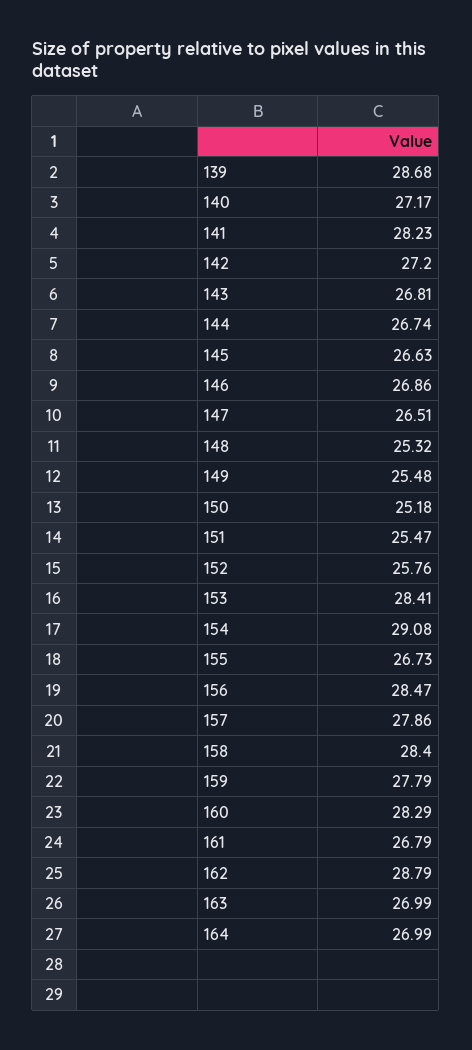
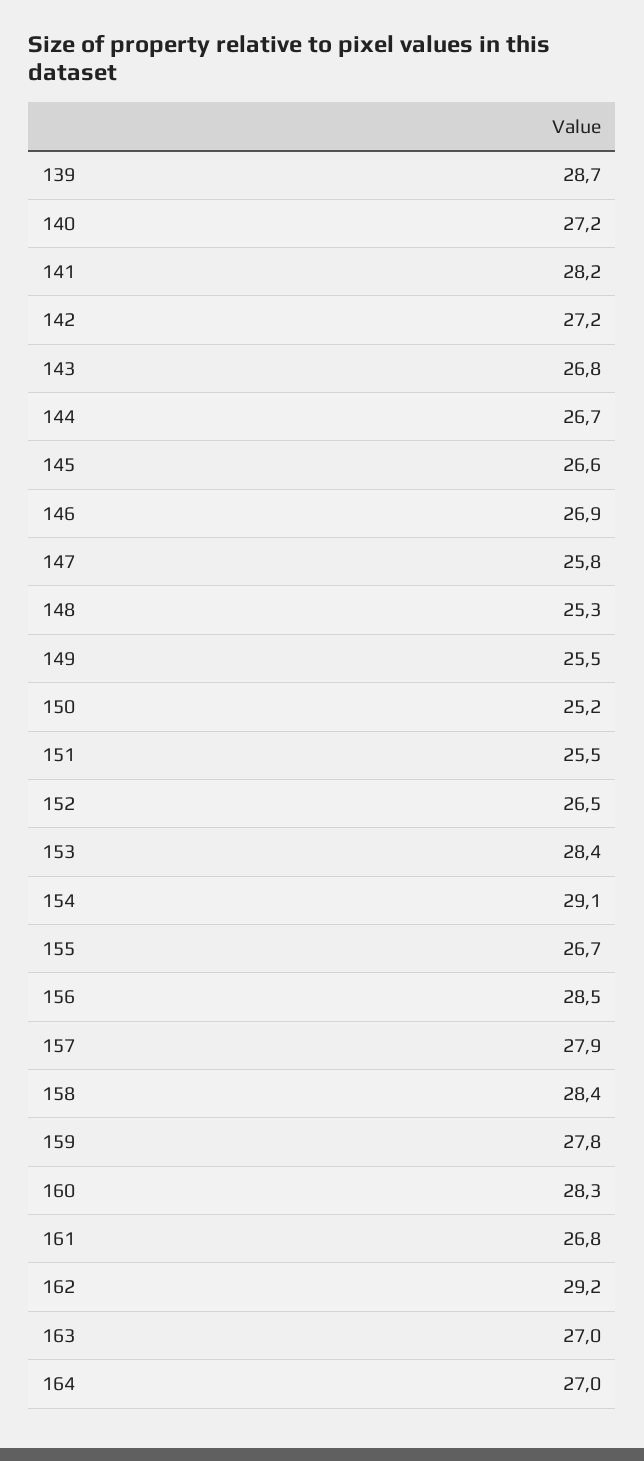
  {
    "139": 28.68,
    "140": 27.17,
    "141": 28.23,
    "142": 27.2,
    "143": 26.81,
    "144": 26.74,
    "145": 26.63,
    "146": 26.86,
-   "147": 26.51,
+   "147": 25.8,
    "148": 25.32,
    "149": 25.48,
    "150": 25.18,
    "151": 25.47,
-   "152": 25.76,
+   "152": 26.5,
    "153": 28.41,
    "154": 29.08,
    "155": 26.73,
    "156": 28.47,
    "157": 27.86,
    "158": 28.4,
    "159": 27.79,
    "160": 28.29,
    "161": 26.79,
-   "162": 28.79,
+   "162": 29.2,
    "163": 26.99,
    "164": 26.99
  }

